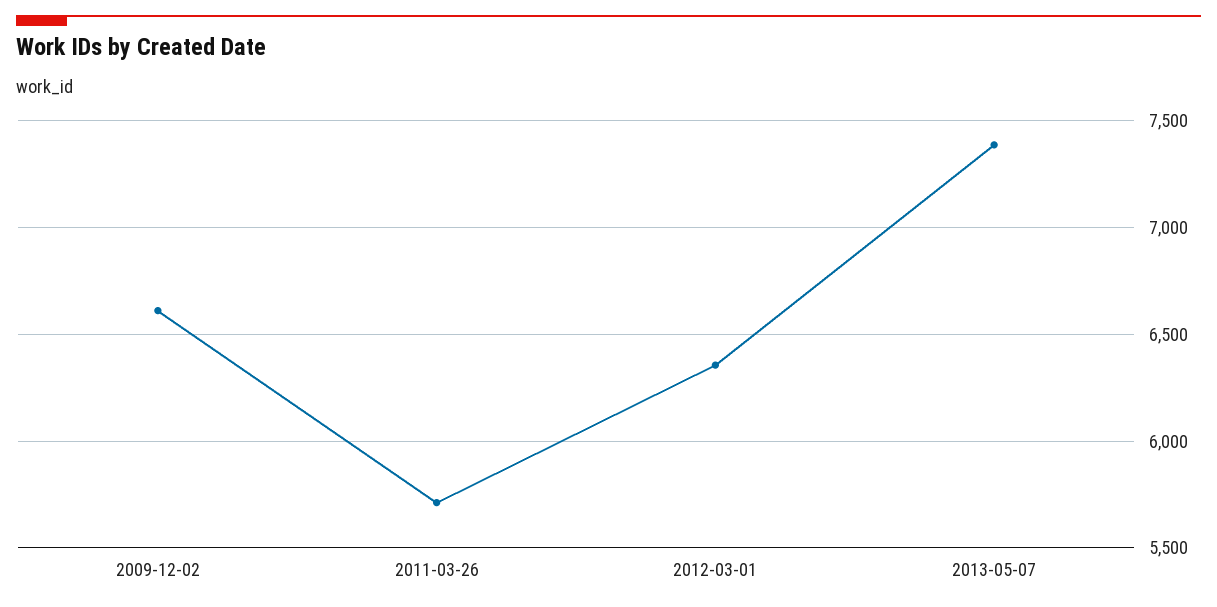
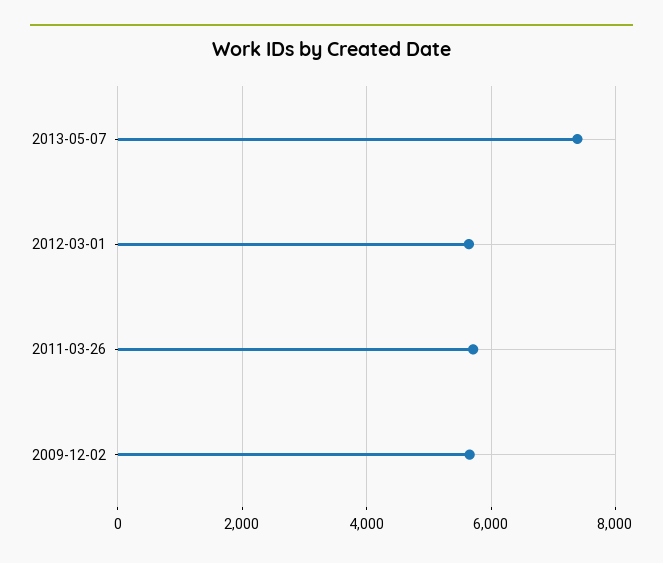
  {
-   "2009-12-02": 6600,
+   "2009-12-02": 5600,
    "2011-03-26": 5700,
-   "2012-03-01": 6350,
+   "2012-03-01": 5600,
    "2013-05-07": 7400
  }

